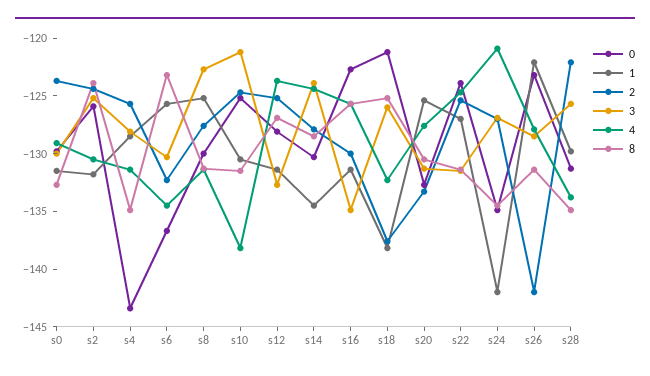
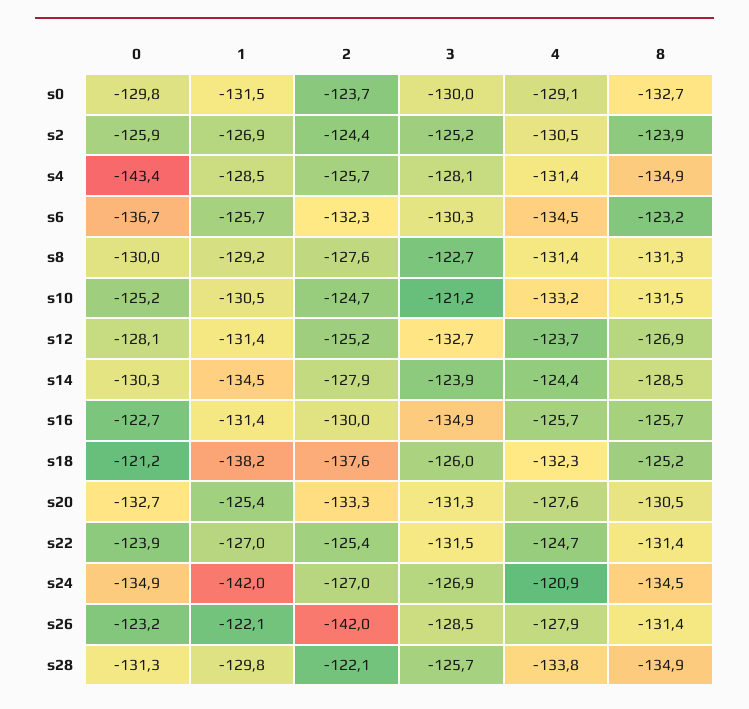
  {
    "0": {
      "s0": -129.8,
      "s2": -125.9,
      "s4": -143.4,
      "s6": -136.7,
      "s8": -130,
      "s10": -125.2,
      "s12": -128.1,
      "s14": -130.3,
      "s16": -122.7,
      "s18": -121.2,
      "s20": -132.7,
      "s22": -123.9,
      "s24": -134.9,
      "s26": -123.2,
      "s28": -131.3
    },
    "1": {
      "s0": -131.5,
-     "s2": -132,
+     "s2": -126.9,
      "s4": -128.5,
      "s6": -125.7,
-     "s8": -125,
+     "s8": -129.2,
      "s10": -130.5,
      "s12": -131.4,
      "s14": -134.5,
      "s16": -131.4,
      "s18": -138.2,
      "s20": -125.4,
      "s22": -127,
      "s24": -142,
      "s26": -122.1,
      "s28": -129.8
    },
    "2": {
      "s0": -123.7,
      "s2": -124.4,
      "s4": -125.7,
      "s6": -132.3,
      "s8": -127.6,
      "s10": -124.7,
      "s12": -125.2,
      "s14": -127.9,
      "s16": -130,
      "s18": -137.6,
      "s20": -133.3,
      "s22": -125.4,
      "s24": -127,
      "s26": -142,
      "s28": -122.1
    },
    "3": {
      "s0": -130,
      "s2": -125.2,
      "s4": -128.1,
      "s6": -130.3,
      "s8": -122.7,
      "s10": -121.2,
      "s12": -132.7,
      "s14": -123.9,
      "s16": -134.9,
      "s18": -126,
      "s20": -131.3,
      "s22": -131.5,
      "s24": -126.9,
      "s26": -128.5,
      "s28": -125.7
    },
    "4": {
      "s0": -129.1,
      "s2": -130.5,
      "s4": -131.4,
      "s6": -134.5,
      "s8": -131.4,
-     "s10": -138,
+     "s10": -133.2,
      "s12": -123.7,
      "s14": -124.4,
      "s16": -125.7,
      "s18": -132.3,
      "s20": -127.6,
      "s22": -124.7,
      "s24": -120.9,
      "s26": -127.9,
      "s28": -133.8
    },
    "8": {
      "s0": -132.7,
      "s2": -123.9,
      "s4": -134.9,
      "s6": -123.2,
      "s8": -131.3,
      "s10": -131.5,
      "s12": -126.9,
      "s14": -128.5,
      "s16": -125.7,
      "s18": -125.2,
      "s20": -130.5,
      "s22": -131.4,
      "s24": -134.5,
      "s26": -131.4,
      "s28": -134.9
    }
  }

